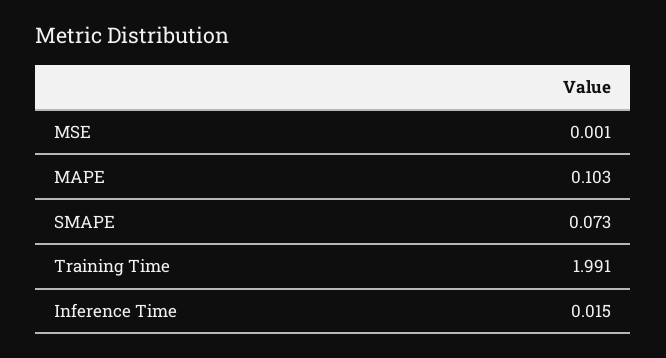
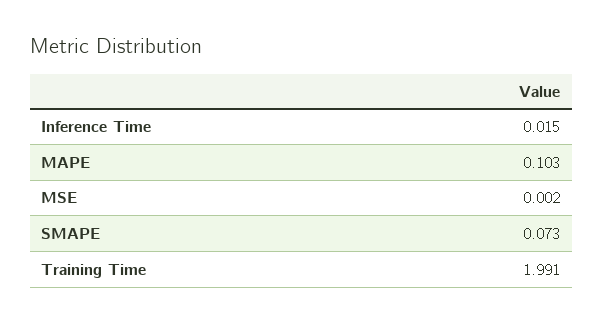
  {
-   "MSE": 0.001,
+   "MSE": 0.002,
    "MAPE": 0.103,
    "SMAPE": 0.073,
    "Training Time": 1.991,
    "Inference Time": 0.015
  }

